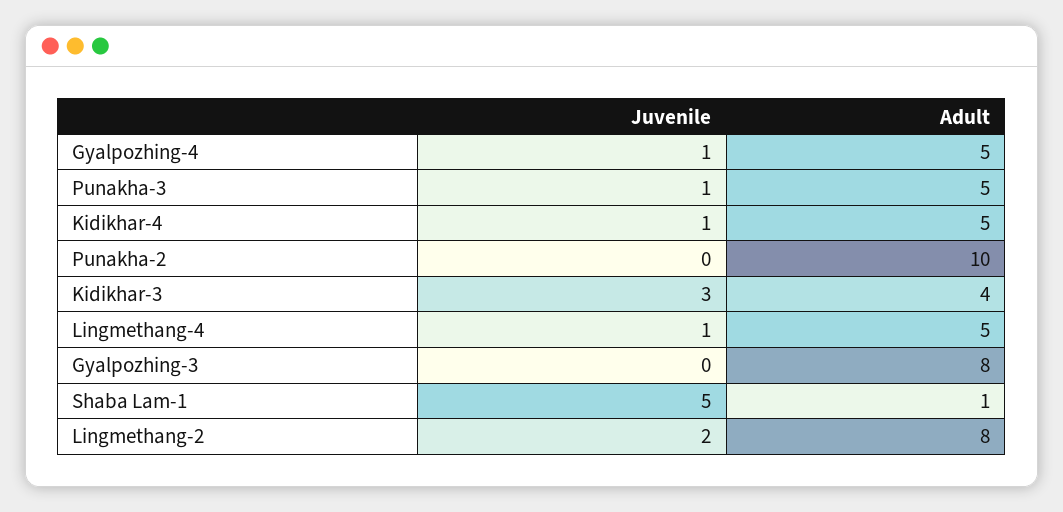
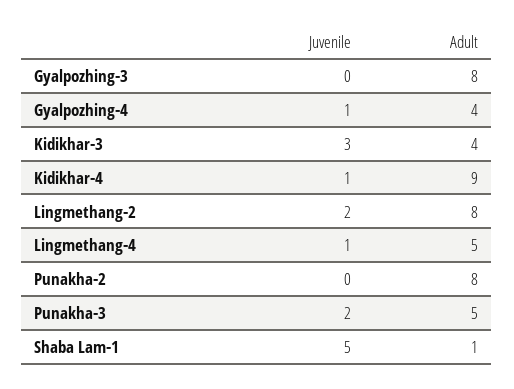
  {
    "Juvenile": {
      "Gyalpozhing-4": 1,
-     "Punakha-3": 1,
+     "Punakha-3": 2,
      "Kidikhar-4": 1,
      "Punakha-2": 0,
      "Kidikhar-3": 3,
      "Lingmethang-4": 1,
      "Gyalpozhing-3": 0,
      "Shaba Lam-1": 5,
      "Lingmethang-2": 2
    },
    "Adult": {
-     "Gyalpozhing-4": 5,
+     "Gyalpozhing-4": 4,
      "Punakha-3": 5,
-     "Kidikhar-4": 5,
+     "Kidikhar-4": 9,
-     "Punakha-2": 10,
+     "Punakha-2": 8,
      "Kidikhar-3": 4,
      "Lingmethang-4": 5,
      "Gyalpozhing-3": 8,
      "Shaba Lam-1": 1,
      "Lingmethang-2": 8
    }
  }

